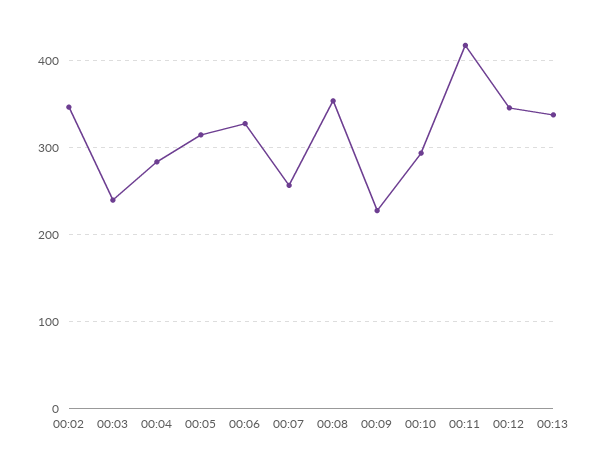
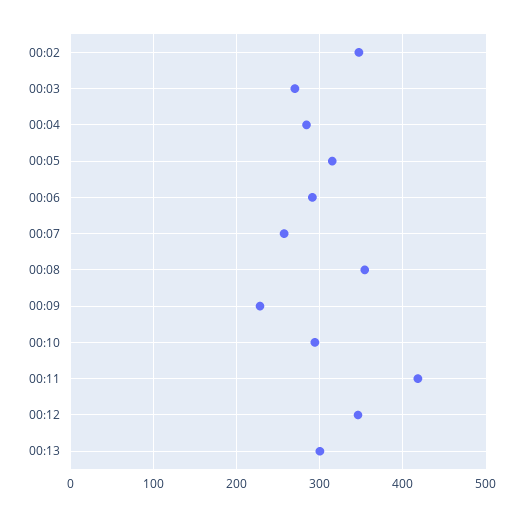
  {
    "00:02": 350,
-   "00:03": 240,
+   "00:03": 270,
    "00:04": 280,
    "00:05": 320,
-   "00:06": 330,
+   "00:06": 290,
    "00:07": 260,
    "00:08": 350,
    "00:09": 230,
    "00:10": 290,
    "00:11": 420,
    "00:12": 350,
-   "00:13": 340
+   "00:13": 300
  }

